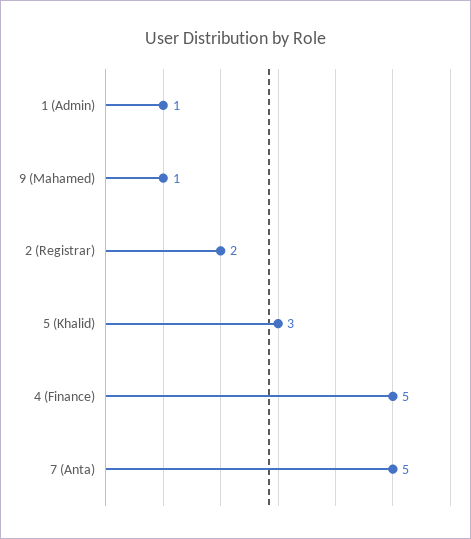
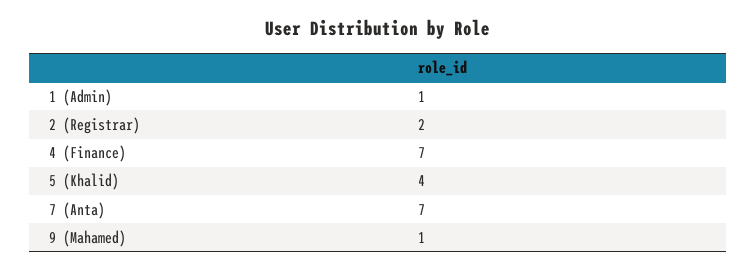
  {
    "1 (Admin)": 1,
    "9 (Mahamed)": 1,
    "2 (Registrar)": 2,
-   "5 (Khalid)": 3,
+   "5 (Khalid)": 4,
-   "4 (Finance)": 5,
+   "4 (Finance)": 7,
-   "7 (Anta)": 5
+   "7 (Anta)": 7
  }

